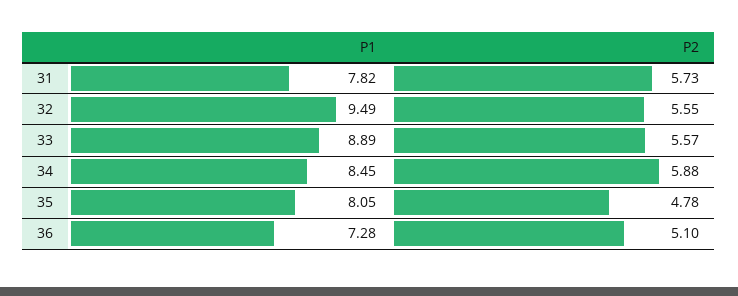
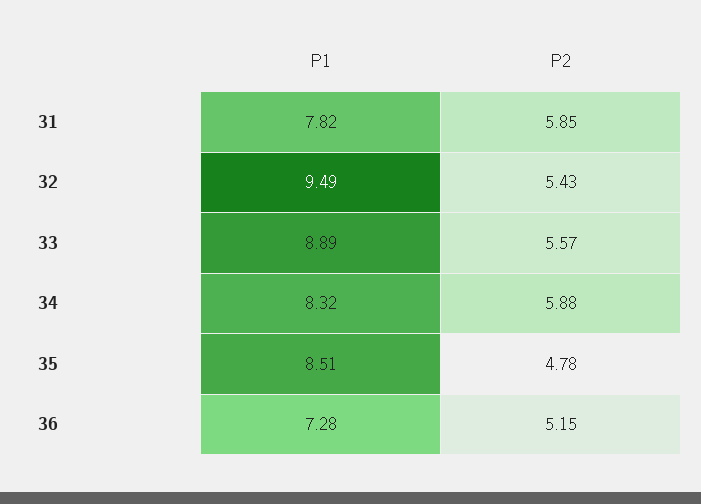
  {
    "P1": {
      "31": 7.82,
      "32": 9.49,
      "33": 8.89,
-     "34": 8.45,
+     "34": 8.32,
-     "35": 8.05,
+     "35": 8.51,
      "36": 7.28
    },
    "P2": {
-     "31": 5.73,
+     "31": 5.85,
-     "32": 5.55,
+     "32": 5.43,
      "33": 5.57,
      "34": 5.88,
      "35": 4.78,
-     "36": 5.1
+     "36": 5.15
    }
  }

